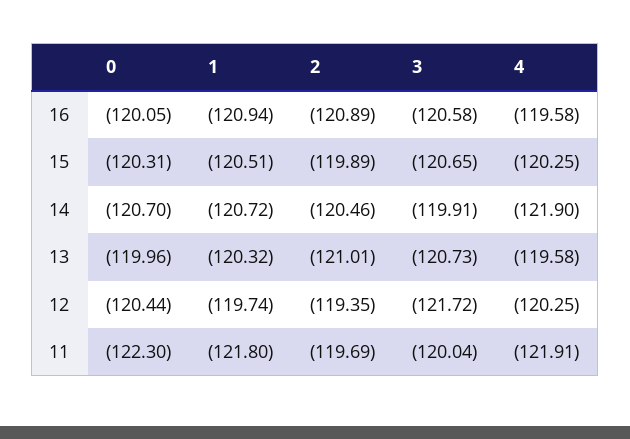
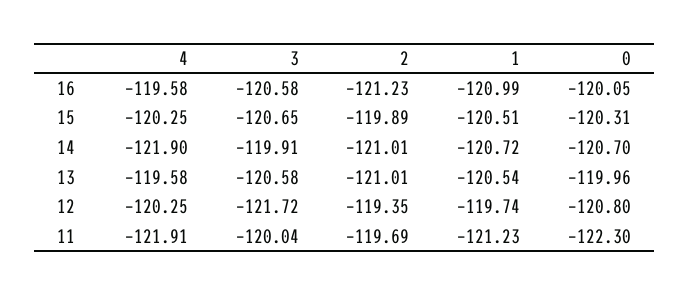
  {
    "0": {
      "16": -120.05,
      "15": -120.31,
      "14": -120.7,
      "13": -119.96,
-     "12": -120.44,
+     "12": -120.8,
      "11": -122.3
    },
    "1": {
-     "16": -120.94,
+     "16": -120.99,
      "15": -120.51,
      "14": -120.72,
-     "13": -120.32,
+     "13": -120.54,
      "12": -119.74,
-     "11": -121.8
+     "11": -121.23
    },
    "2": {
-     "16": -120.89,
+     "16": -121.23,
      "15": -119.89,
-     "14": -120.46,
+     "14": -121.01,
      "13": -121.01,
      "12": -119.35,
      "11": -119.69
    },
    "3": {
      "16": -120.58,
      "15": -120.65,
      "14": -119.91,
-     "13": -120.73,
+     "13": -120.58,
      "12": -121.72,
      "11": -120.04
    },
    "4": {
      "16": -119.58,
      "15": -120.25,
      "14": -121.9,
      "13": -119.58,
      "12": -120.25,
      "11": -121.91
    }
  }

